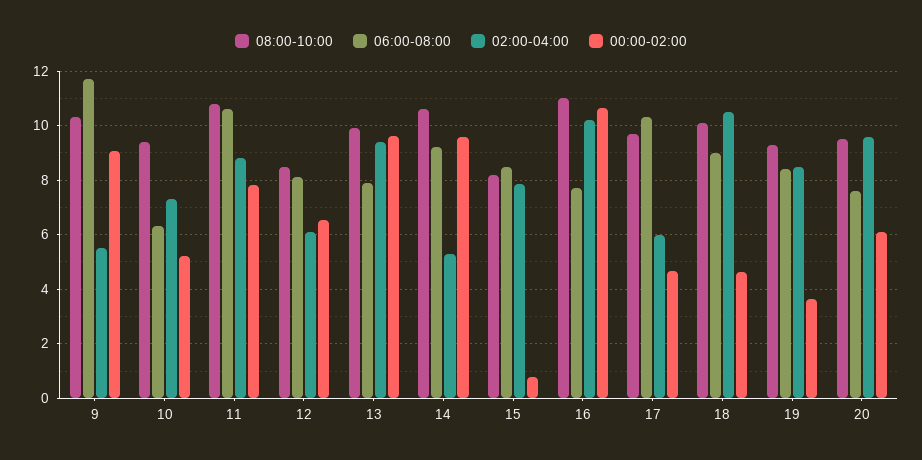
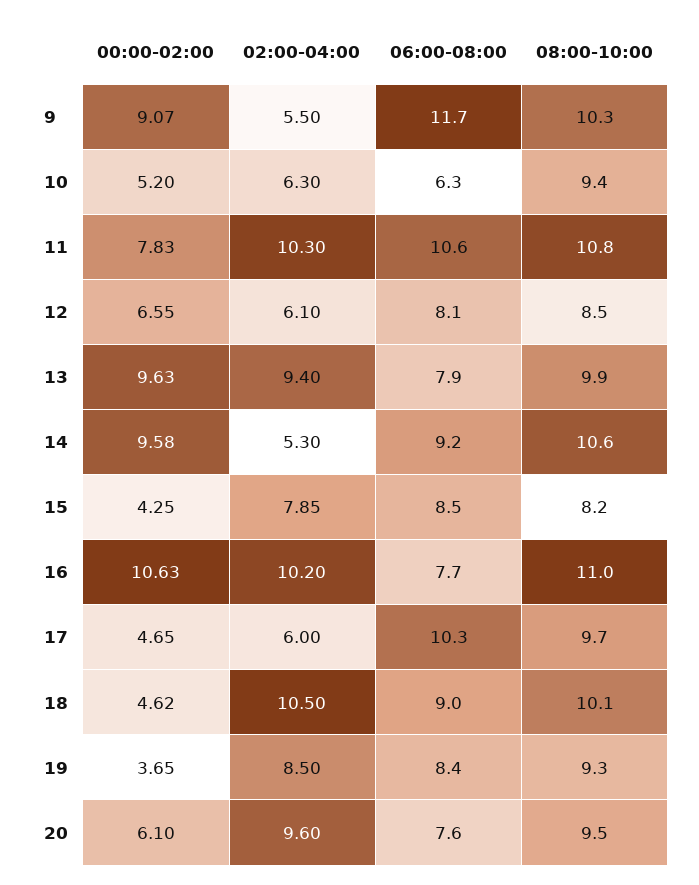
  {
    "08:00-10:00": {
      "9": 10.3,
      "10": 9.4,
      "11": 10.8,
      "12": 8.5,
      "13": 9.9,
      "14": 10.6,
      "15": 8.2,
      "16": 11,
      "17": 9.7,
      "18": 10.1,
      "19": 9.3,
      "20": 9.5
    },
    "06:00-08:00": {
      "9": 11.7,
      "10": 6.3,
      "11": 10.6,
      "12": 8.1,
      "13": 7.9,
      "14": 9.2,
      "15": 8.5,
      "16": 7.7,
      "17": 10.3,
      "18": 9,
      "19": 8.4,
      "20": 7.6
    },
    "02:00-04:00": {
      "9": 5.5,
-     "10": 7.25,
+     "10": 6.3,
-     "11": 8.75,
+     "11": 10.3,
      "12": 6.1,
      "13": 9.4,
      "14": 5.3,
      "15": 7.85,
      "16": 10.2,
      "17": 6,
      "18": 10.5,
      "19": 8.5,
      "20": 9.6
    },
    "00:00-02:00": {
      "9": 9.07,
      "10": 5.2,
      "11": 7.83,
      "12": 6.55,
      "13": 9.63,
      "14": 9.58,
-     "15": 0.75,
+     "15": 4.25,
      "16": 10.63,
      "17": 4.65,
      "18": 4.62,
      "19": 3.65,
      "20": 6.1
    }
  }

